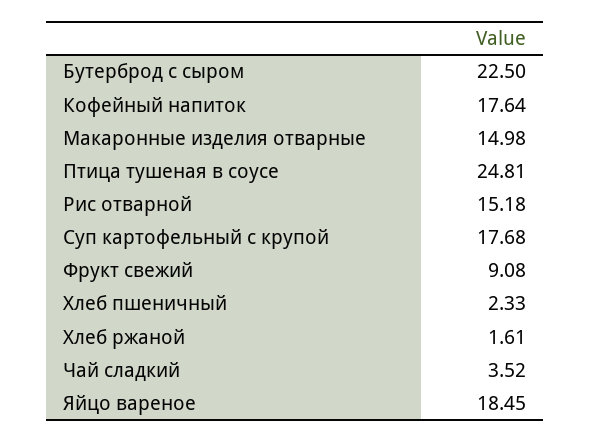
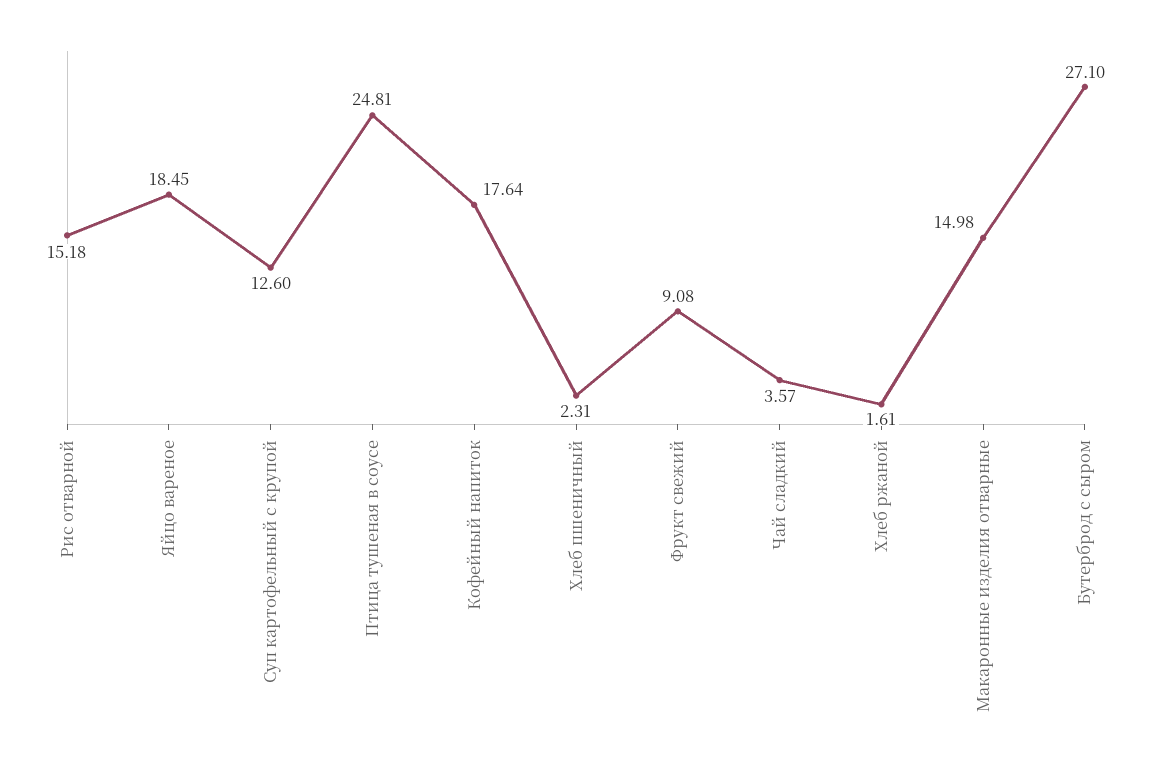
  {
-   "Бутерброд с сыром": 22.5,
+   "Бутерброд с сыром": 27.1,
    "Кофейный напиток": 17.64,
    "Макаронные изделия отварные": 14.98,
    "Птица тушеная в соусе": 24.81,
    "Рис отварной": 15.18,
-   "Суп картофельный с крупой": 17.68,
+   "Суп картофельный с крупой": 12.6,
    "Фрукт свежий": 9.08,
-   "Хлеб пшеничный": 2.33,
+   "Хлеб пшеничный": 2.31,
    "Хлеб ржаной": 1.61,
-   "Чай сладкий": 3.52,
+   "Чай сладкий": 3.57,
    "Яйцо вареное": 18.45
  }

